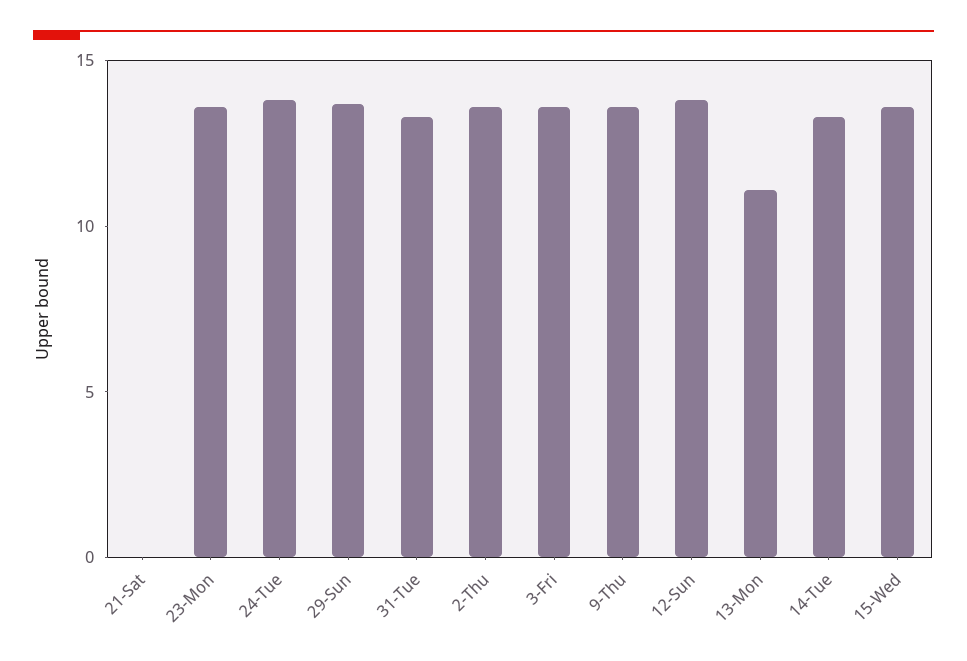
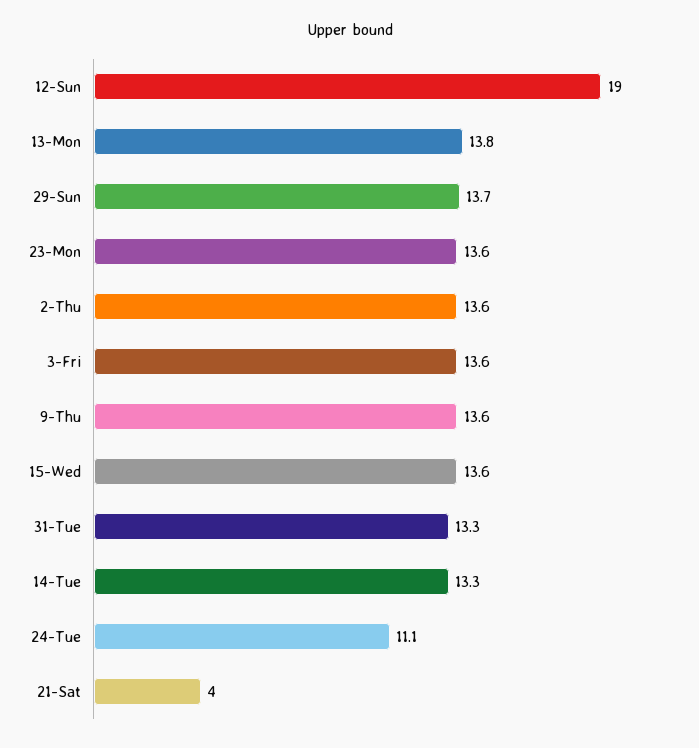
  {
-   "21-Sat": 0,
+   "21-Sat": 4,
    "23-Mon": 13.6,
-   "24-Tue": 14,
+   "24-Tue": 11.1,
    "29-Sun": 13.7,
    "31-Tue": 13.3,
    "2-Thu": 13.6,
    "3-Fri": 13.6,
    "9-Thu": 13.6,
-   "12-Sun": 14,
+   "12-Sun": 19,
-   "13-Mon": 11,
+   "13-Mon": 13.8,
    "14-Tue": 13.3,
    "15-Wed": 13.6
  }

